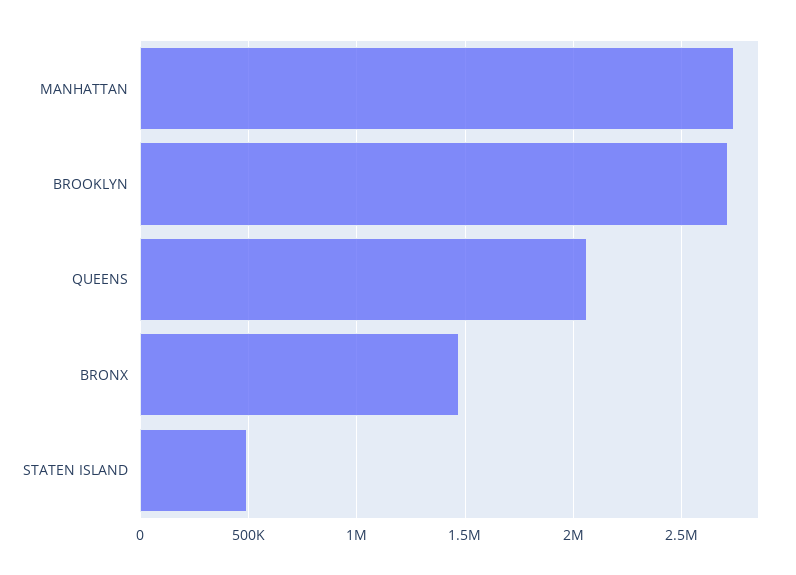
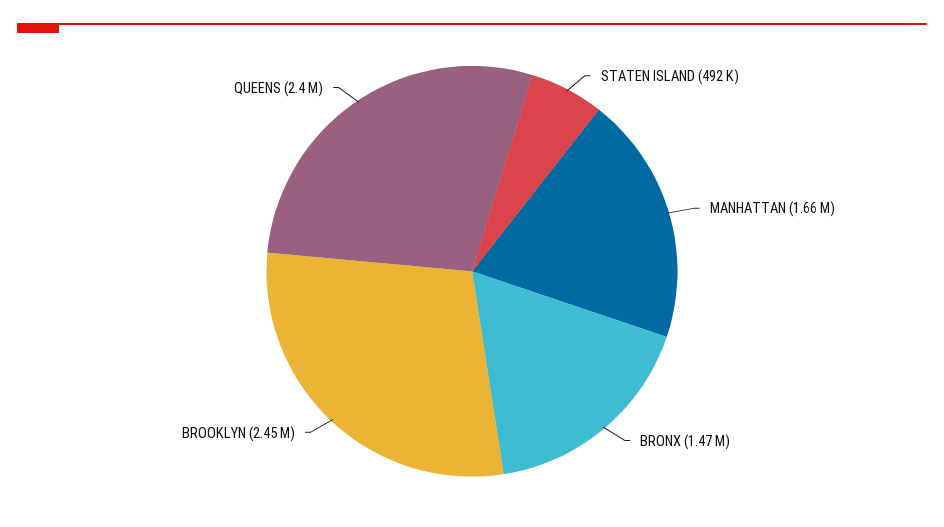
  {
-   "MANHATTAN": 2750000,
+   "MANHATTAN": 1660000,
-   "BROOKLYN": 2700000,
+   "BROOKLYN": 2450000,
-   "QUEENS": 2050000,
+   "QUEENS": 2400000,
    "BRONX": 1470000,
    "STATEN ISLAND": 492000
  }

